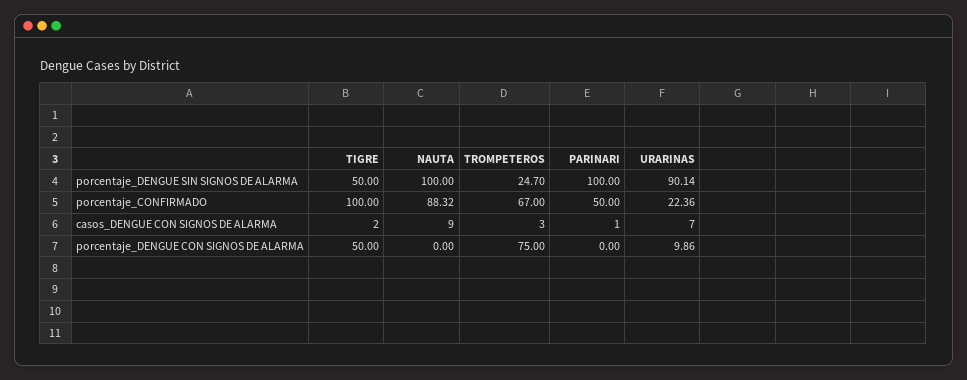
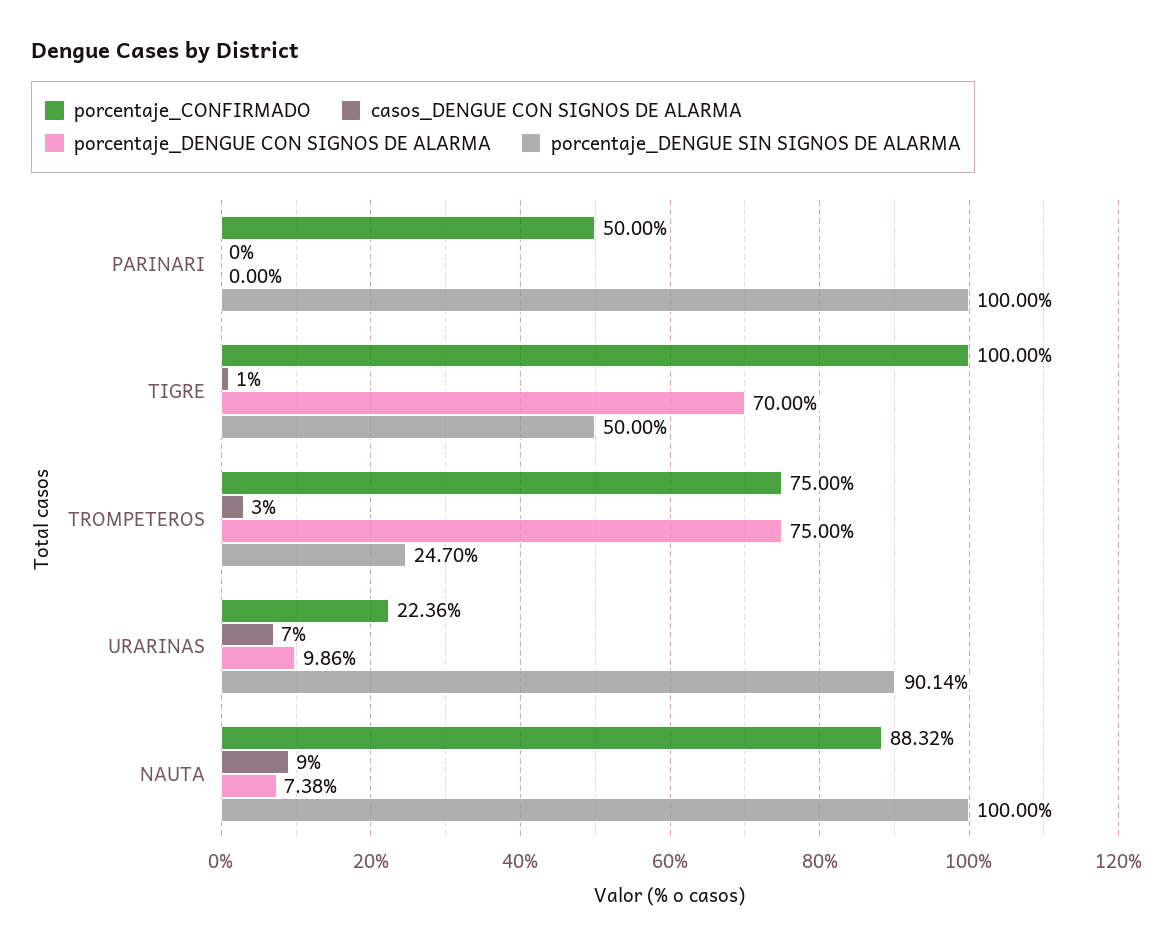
  {
    "porcentaje_DENGUE SIN SIGNOS DE ALARMA": {
      "TIGRE": 50,
      "NAUTA": 100,
      "TROMPETEROS": 24.7,
      "PARINARI": 100,
      "URARINAS": 90.14
    },
    "porcentaje_CONFIRMADO": {
      "TIGRE": 100,
      "NAUTA": 88.32,
-     "TROMPETEROS": 67,
+     "TROMPETEROS": 75,
      "PARINARI": 50,
      "URARINAS": 22.36
    },
    "casos_DENGUE CON SIGNOS DE ALARMA": {
-     "TIGRE": 2,
+     "TIGRE": 1,
      "NAUTA": 9,
      "TROMPETEROS": 3,
-     "PARINARI": 1,
+     "PARINARI": 0,
      "URARINAS": 7
    },
    "porcentaje_DENGUE CON SIGNOS DE ALARMA": {
-     "TIGRE": 50,
+     "TIGRE": 70,
-     "NAUTA": 0,
+     "NAUTA": 7.38,
      "TROMPETEROS": 75,
      "PARINARI": 0,
      "URARINAS": 9.86
    }
  }

